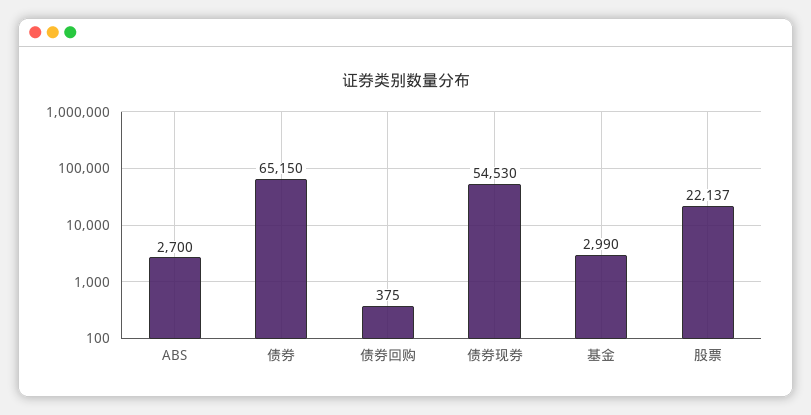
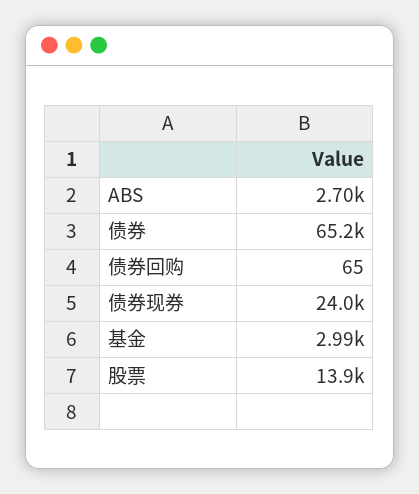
  {
    "ABS": 2700,
    "债券": 65150,
-   "债券回购": 375,
+   "债券回购": 65,
-   "债券现券": 54530,
+   "债券现券": 24000,
    "基金": 2990,
-   "股票": 22137
+   "股票": 13900
  }

